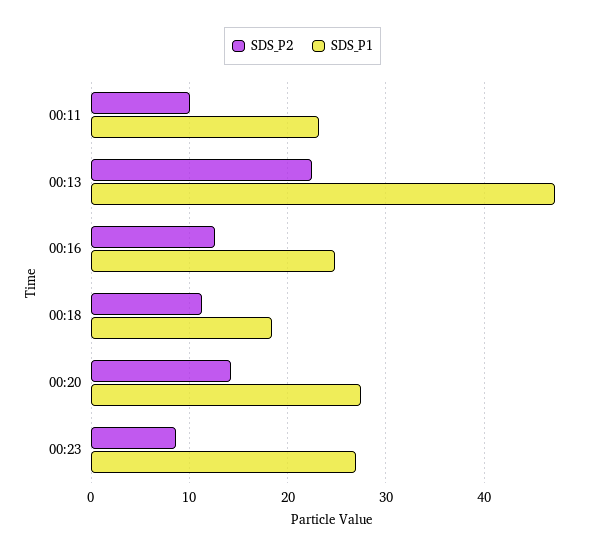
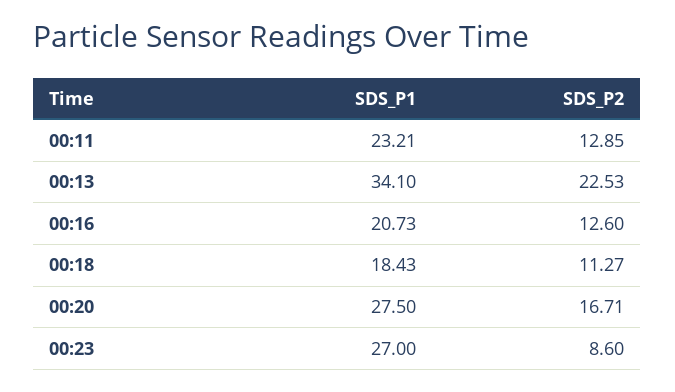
  {
    "SDS_P2": {
-     "00:11": 10,
+     "00:11": 12.85,
      "00:13": 22.53,
      "00:16": 12.6,
      "00:18": 11.27,
-     "00:20": 14,
+     "00:20": 16.71,
      "00:23": 8.6
    },
    "SDS_P1": {
      "00:11": 23.21,
-     "00:13": 47,
+     "00:13": 34.1,
-     "00:16": 25,
+     "00:16": 20.73,
      "00:18": 18.43,
      "00:20": 27.5,
      "00:23": 27
    }
  }

